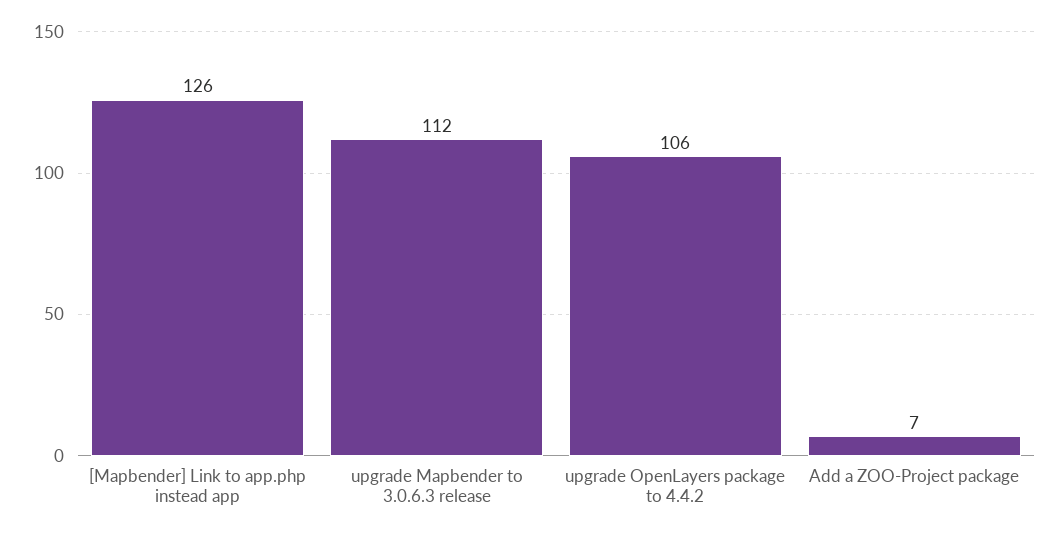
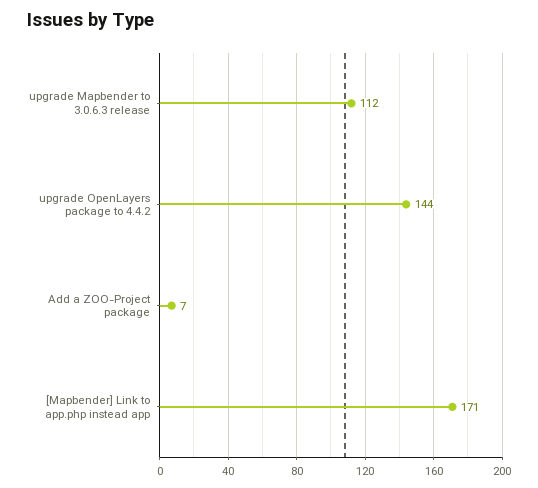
  {
-   "[Mapbender] Link to app.php instead app": 126,
+   "[Mapbender] Link to app.php instead app": 171,
    "upgrade Mapbender to 3.0.6.3 release": 112,
-   "upgrade OpenLayers package to 4.4.2": 106,
+   "upgrade OpenLayers package to 4.4.2": 144,
    "Add a ZOO-Project package": 7
  }

